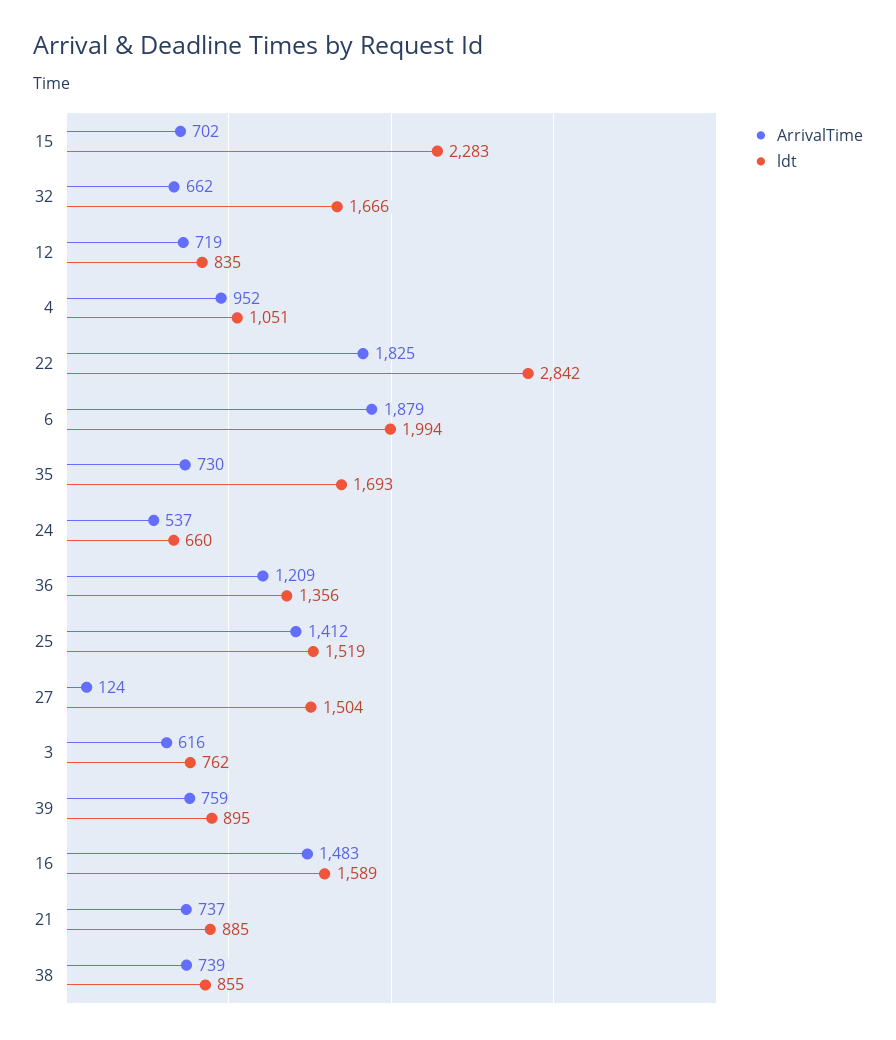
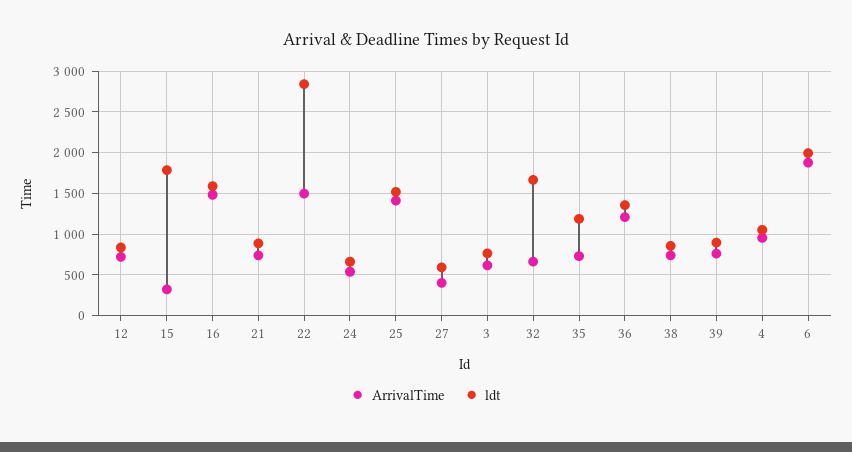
  {
    "ArrivalTime": {
-     "15": 702,
+     "15": 300,
      "32": 662,
      "12": 719,
      "4": 952,
-     "22": 1825,
+     "22": 1500,
      "6": 1879,
      "35": 730,
      "24": 537,
      "36": 1209,
      "25": 1412,
-     "27": 124,
+     "27": 400,
      "3": 616,
      "39": 759,
      "16": 1483,
      "21": 737,
      "38": 739
    },
    "ldt": {
-     "15": 2283,
+     "15": 1800,
      "32": 1666,
      "12": 835,
      "4": 1051,
      "22": 2842,
      "6": 1994,
-     "35": 1693,
+     "35": 1200,
      "24": 660,
      "36": 1356,
      "25": 1519,
-     "27": 1504,
+     "27": 600,
      "3": 762,
      "39": 895,
      "16": 1589,
      "21": 885,
      "38": 855
    }
  }

